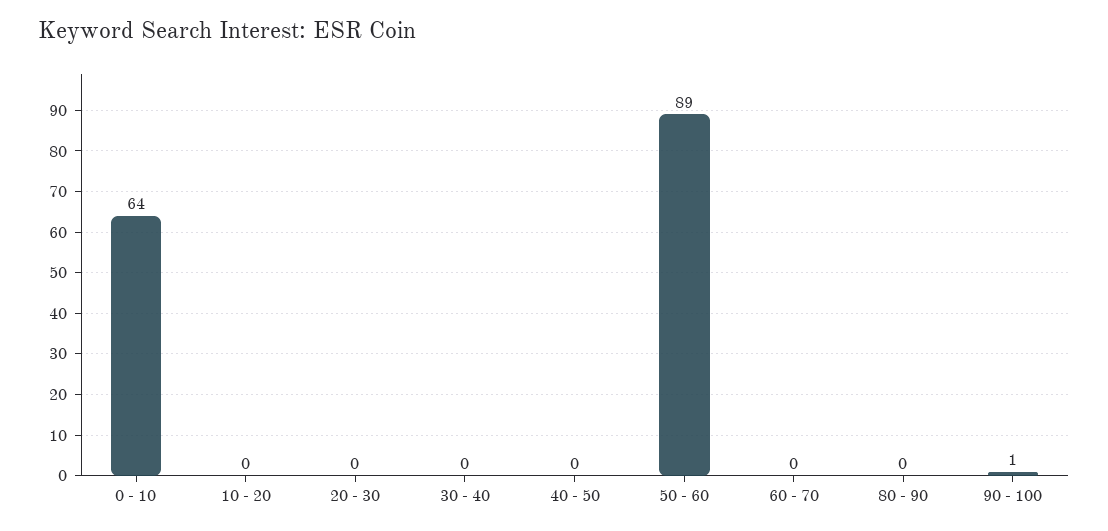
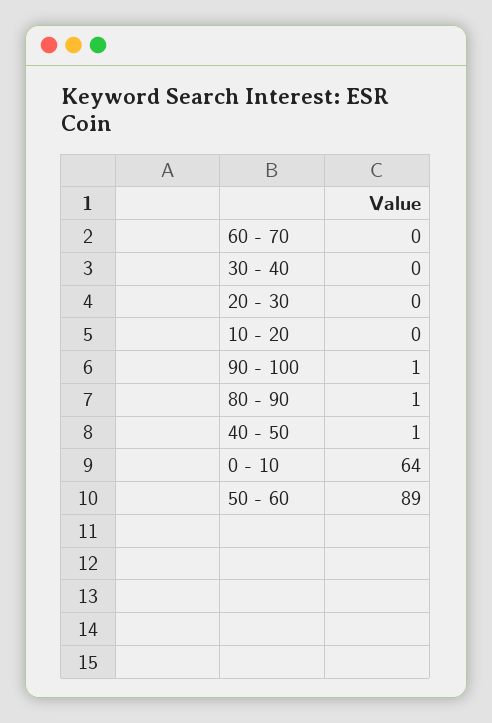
  {
    "0 - 10": 64,
    "10 - 20": 0,
    "20 - 30": 0,
    "30 - 40": 0,
-   "40 - 50": 0,
+   "40 - 50": 1,
    "50 - 60": 89,
    "60 - 70": 0,
-   "80 - 90": 0,
+   "80 - 90": 1,
    "90 - 100": 1
  }

